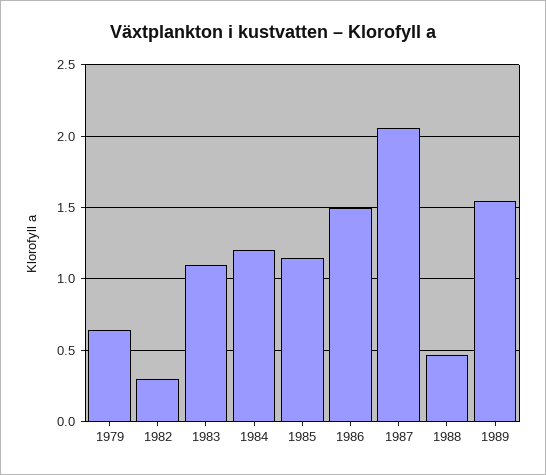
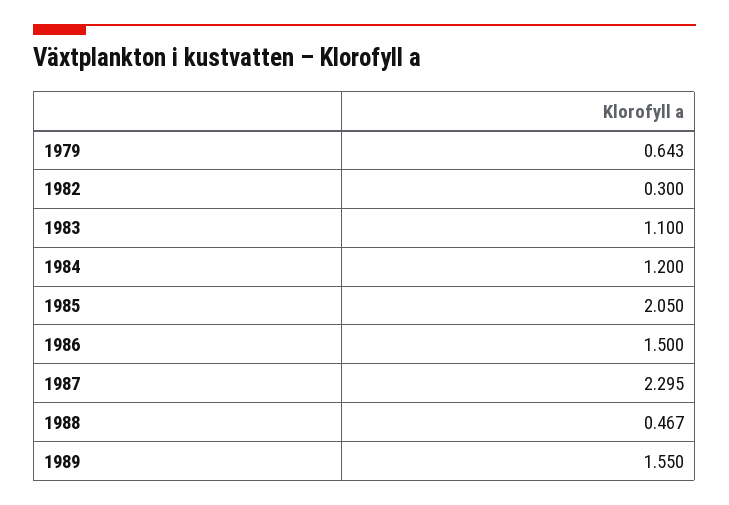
  {
    "1979": 0.643,
    "1982": 0.3,
    "1983": 1.1,
    "1984": 1.2,
-   "1985": 1.15,
+   "1985": 2.05,
    "1986": 1.5,
-   "1987": 2.05,
+   "1987": 2.295,
    "1988": 0.467,
    "1989": 1.55
  }

